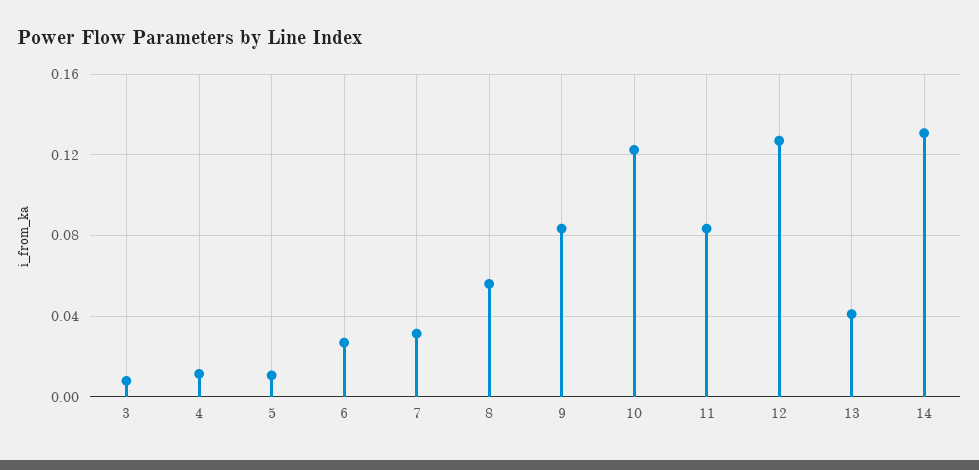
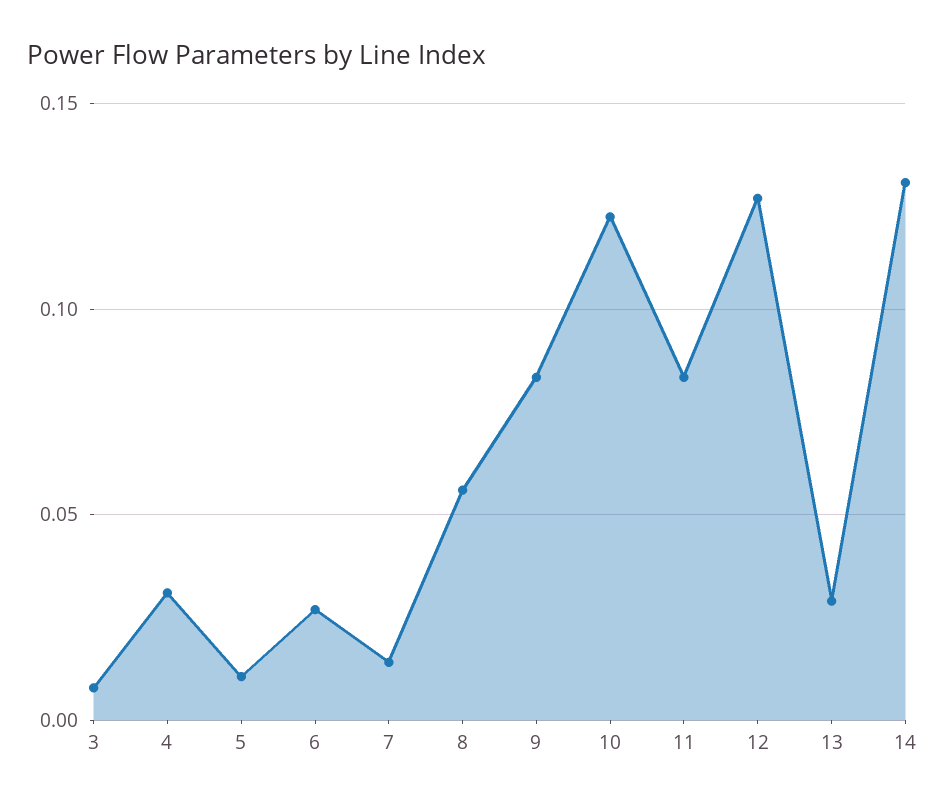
  {
    "3": 0.01,
-   "4": 0.01,
+   "4": 0.03,
    "5": 0.01,
    "6": 0.025,
-   "7": 0.03,
+   "7": 0.015,
    "8": 0.055,
    "9": 0.085,
    "10": 0.125,
    "11": 0.085,
    "12": 0.125,
-   "13": 0.04,
+   "13": 0.03,
    "14": 0.13
  }

